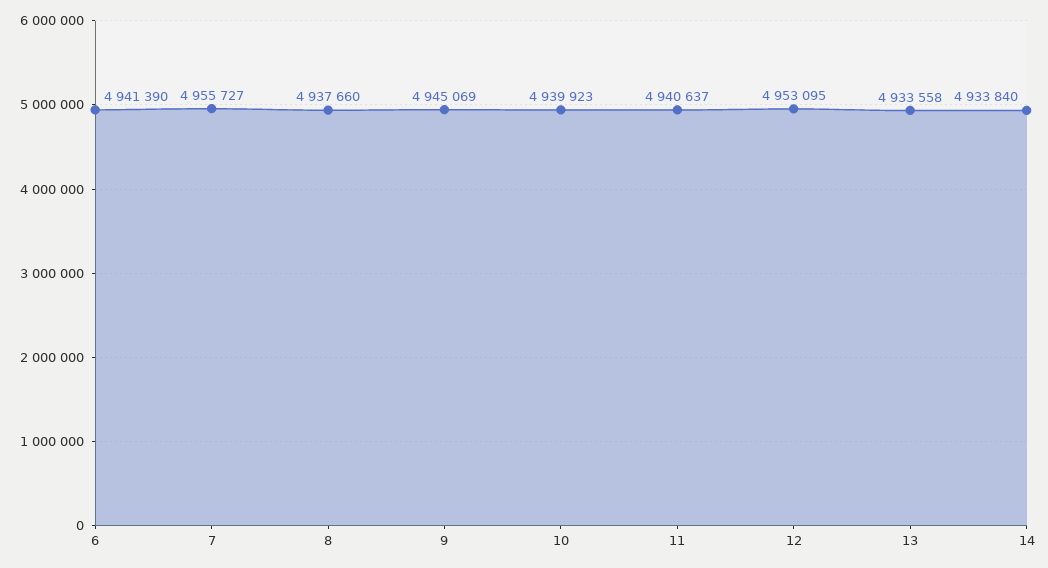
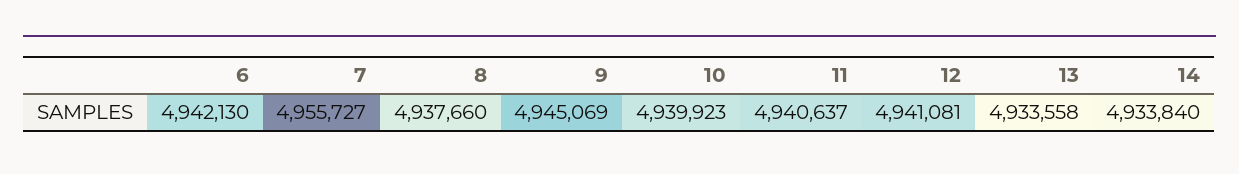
  {
-   "6": 4941390,
+   "6": 4942130,
    "7": 4955727,
    "8": 4937660,
    "9": 4945069,
    "10": 4939923,
    "11": 4940637,
-   "12": 4953095,
+   "12": 4941081,
    "13": 4933558,
    "14": 4933840
  }

